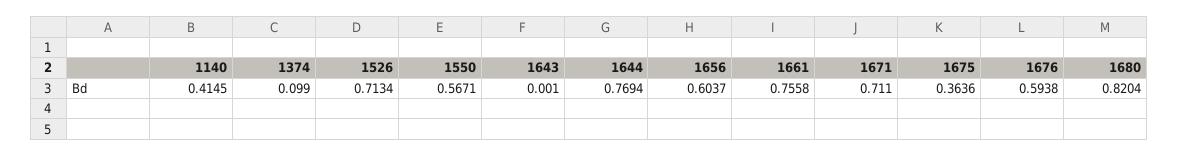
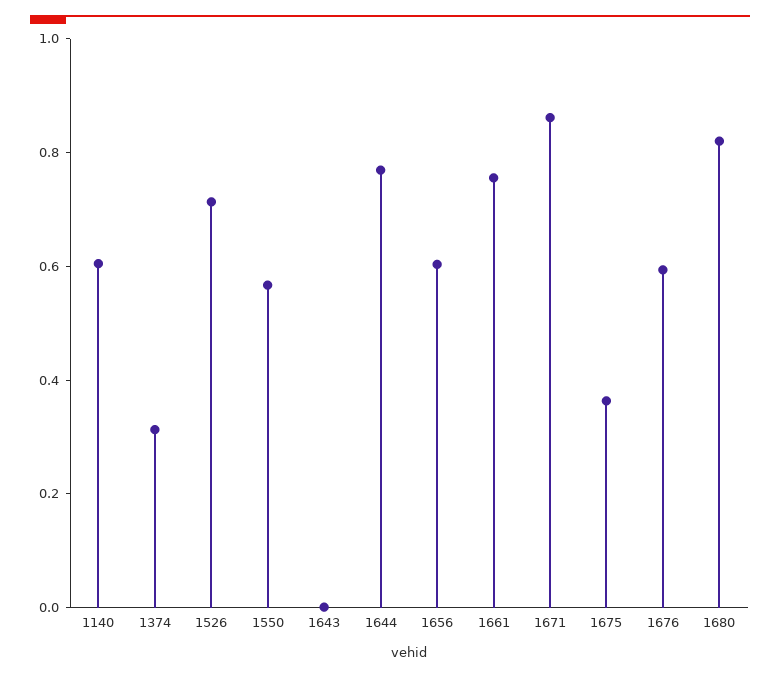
  {
-   "1140": 0.4145,
+   "1140": 0.6,
-   "1374": 0.099,
+   "1374": 0.3,
    "1526": 0.7134,
    "1550": 0.5671,
    "1643": 0.001,
    "1644": 0.7694,
    "1656": 0.6037,
    "1661": 0.7558,
-   "1671": 0.711,
+   "1671": 0.85,
    "1675": 0.3636,
    "1676": 0.5938,
    "1680": 0.8204
  }

